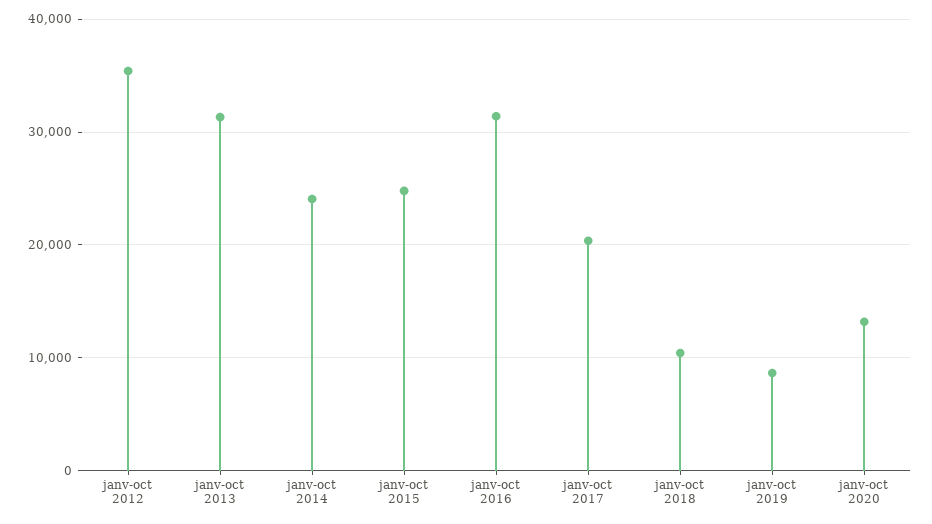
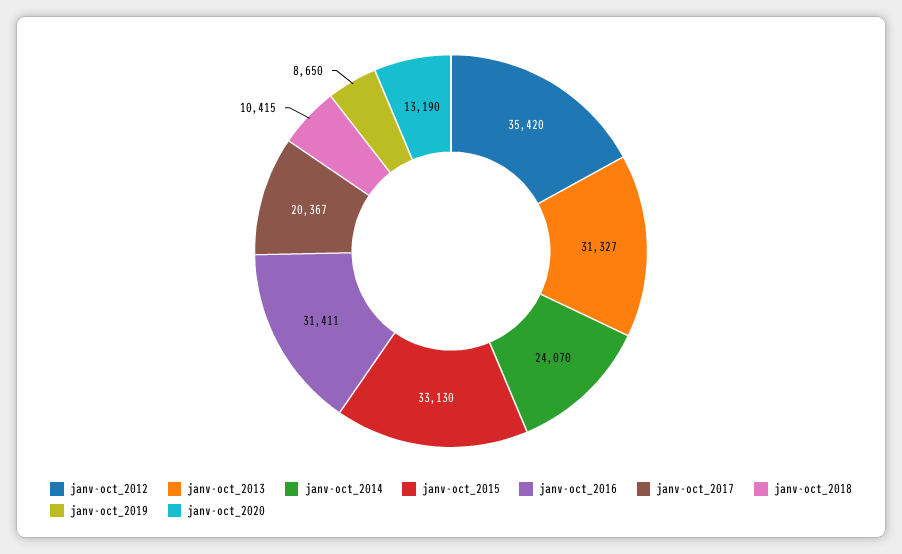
  {
    "janv-oct 2012": 35420,
    "janv-oct 2013": 31327,
    "janv-oct 2014": 24070,
-   "janv-oct 2015": 25000,
+   "janv-oct 2015": 33130,
    "janv-oct 2016": 31411,
    "janv-oct 2017": 20367,
    "janv-oct 2018": 10415,
    "janv-oct 2019": 8650,
    "janv-oct 2020": 13190
  }

